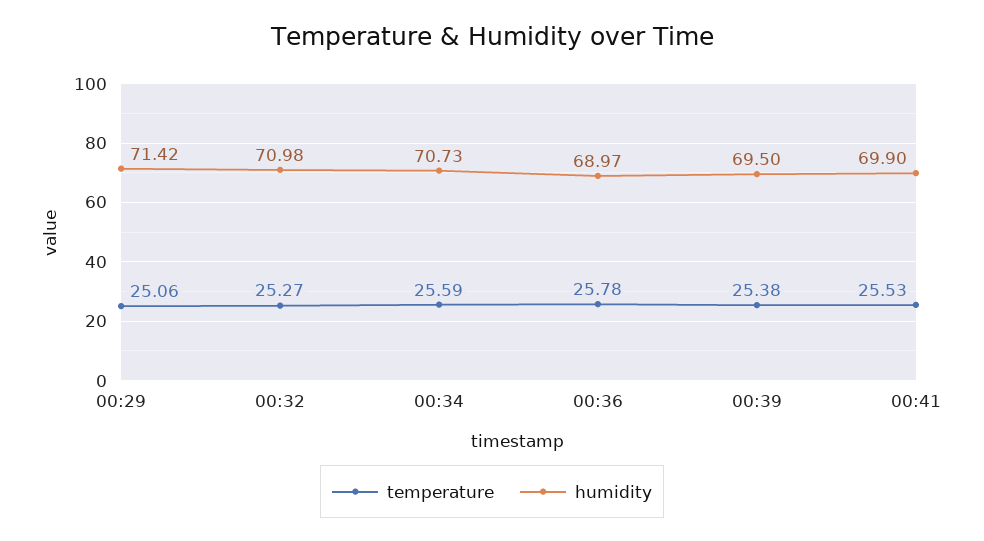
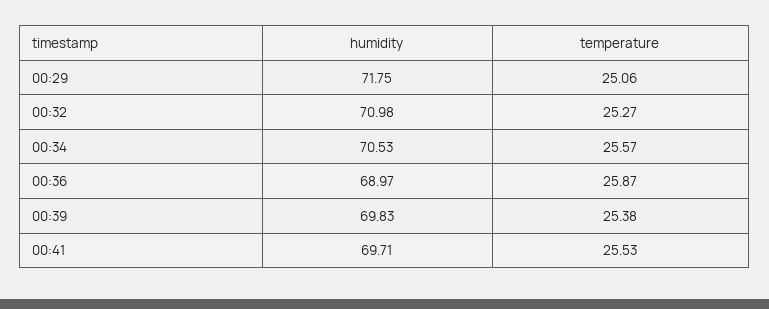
  {
    "temperature": {
      "00:29": 25.06,
      "00:32": 25.27,
-     "00:34": 25.59,
+     "00:34": 25.57,
-     "00:36": 25.78,
+     "00:36": 25.87,
      "00:39": 25.38,
      "00:41": 25.53
    },
    "humidity": {
-     "00:29": 71.42,
+     "00:29": 71.75,
      "00:32": 70.98,
-     "00:34": 70.73,
+     "00:34": 70.53,
      "00:36": 68.97,
-     "00:39": 69.5,
+     "00:39": 69.83,
-     "00:41": 69.9
+     "00:41": 69.71
    }
  }

